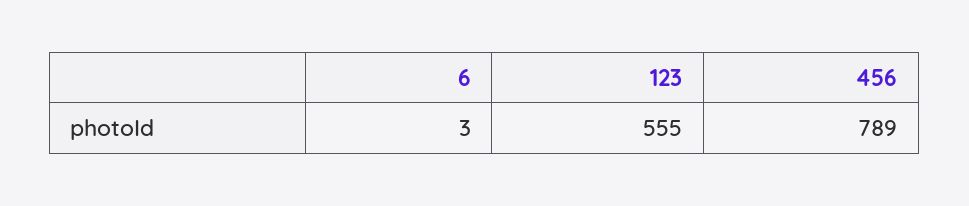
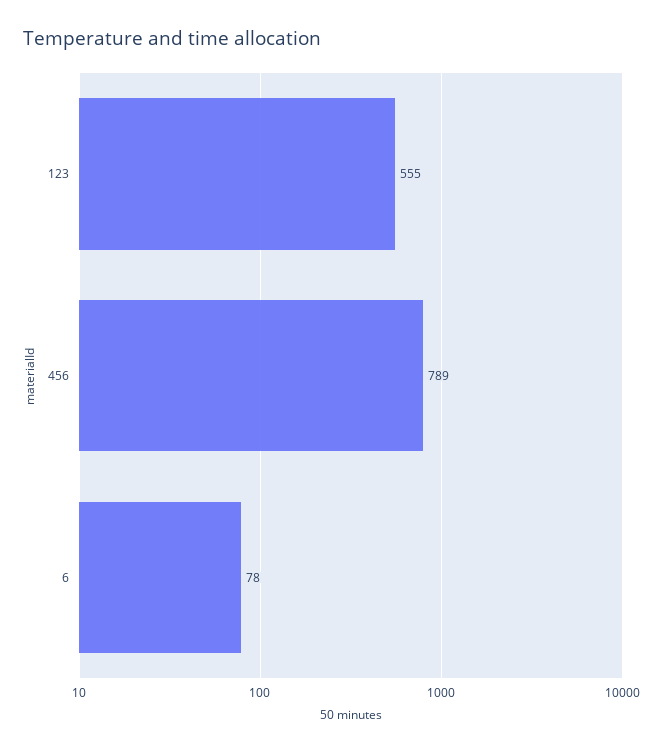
  {
-   "6": 3,
+   "6": 78,
    "123": 555,
    "456": 789
  }

